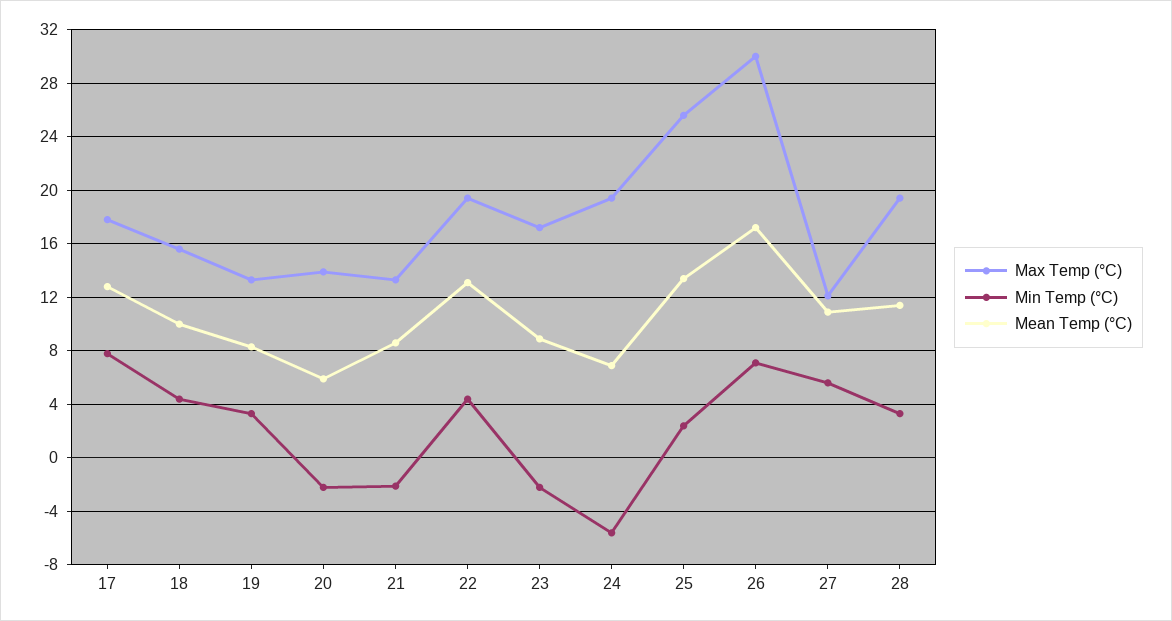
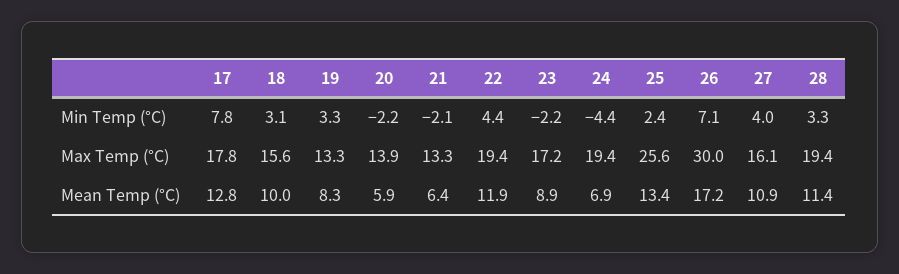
  {
    "Max Temp (°C)": {
      "17": 17.8,
      "18": 15.6,
      "19": 13.3,
      "20": 13.9,
      "21": 13.3,
      "22": 19.4,
      "23": 17.2,
      "24": 19.4,
      "25": 25.6,
      "26": 30,
-     "27": 12,
+     "27": 16.1,
      "28": 19.4
    },
    "Min Temp (°C)": {
      "17": 7.8,
-     "18": 4.5,
+     "18": 3.1,
      "19": 3.3,
      "20": -2.2,
      "21": -2.1,
      "22": 4.4,
      "23": -2.2,
-     "24": -5.5,
+     "24": -4.4,
      "25": 2.4,
      "26": 7.1,
-     "27": 5.5,
+     "27": 4,
      "28": 3.3
    },
    "Mean Temp (°C)": {
      "17": 12.8,
      "18": 10,
      "19": 8.3,
      "20": 5.9,
-     "21": 8.5,
+     "21": 6.4,
-     "22": 13,
+     "22": 11.9,
      "23": 8.9,
      "24": 6.9,
      "25": 13.4,
      "26": 17.2,
      "27": 10.9,
      "28": 11.4
    }
  }

